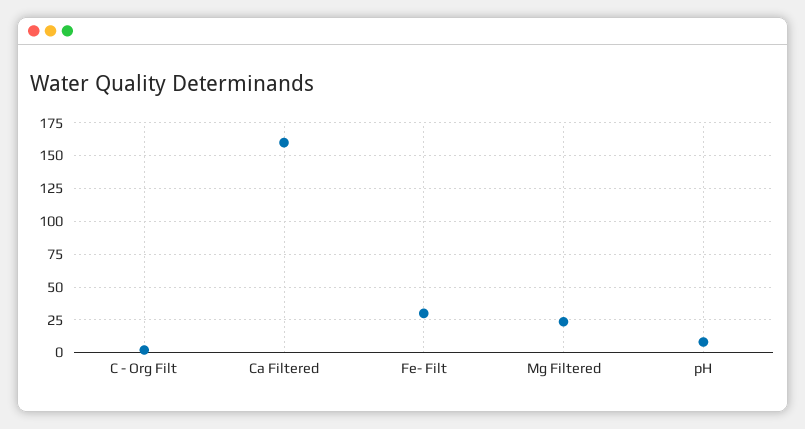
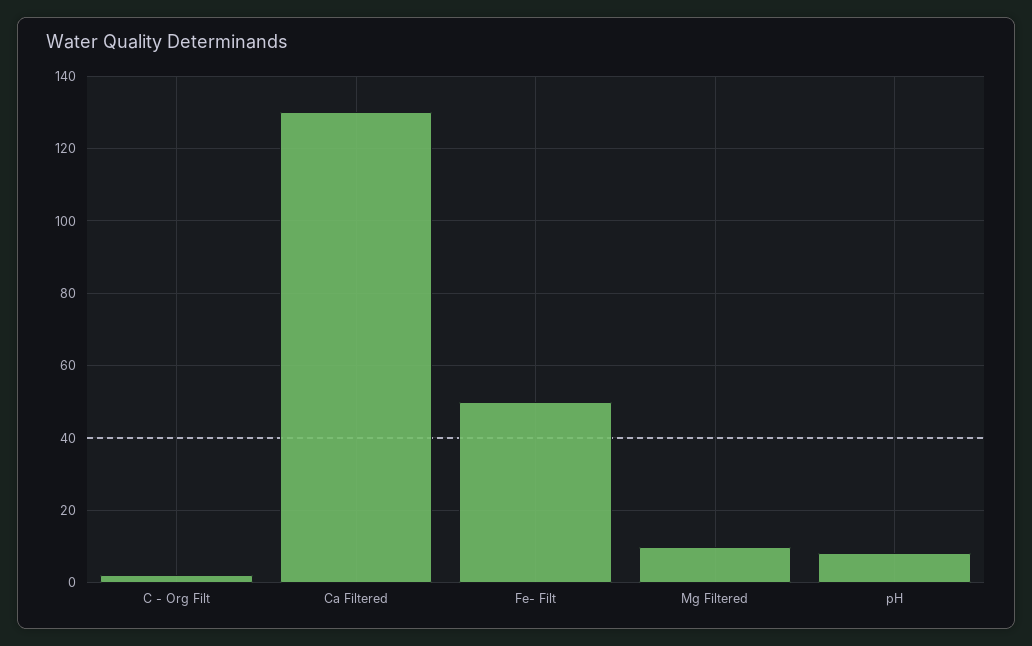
  {
    "C - Org Filt": 2,
-   "Ca Filtered": 160,
+   "Ca Filtered": 130,
-   "Fe- Filt": 30,
+   "Fe- Filt": 50,
-   "Mg Filtered": 25,
+   "Mg Filtered": 10,
    "pH": 8
  }

